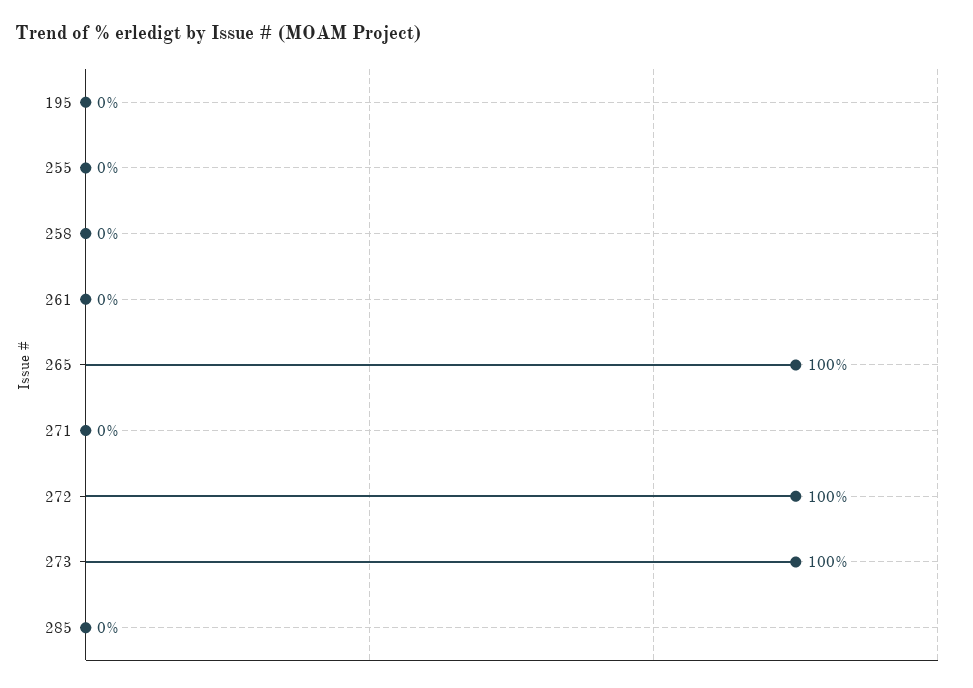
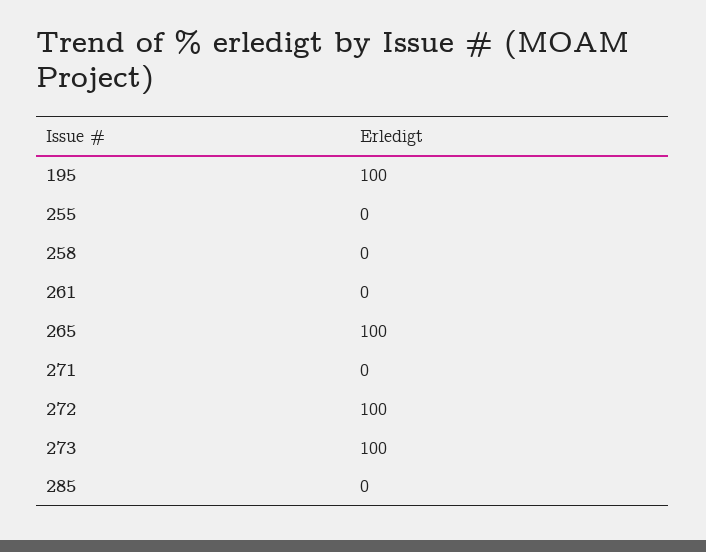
  {
-   "195": 0,
+   "195": 100,
    "255": 0,
    "258": 0,
    "261": 0,
    "265": 100,
    "271": 0,
    "272": 100,
    "273": 100,
    "285": 0
  }

